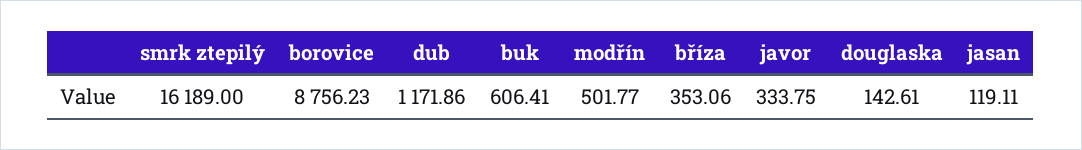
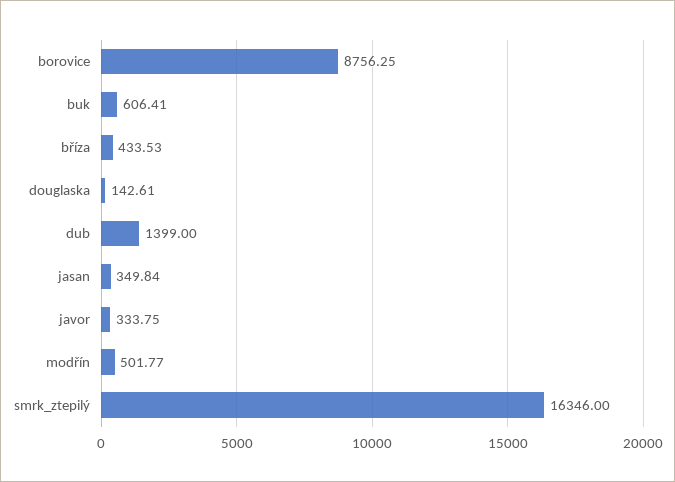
  {
-   "smrk ztepilý": 16189,
+   "smrk ztepilý": 16346,
-   "borovice": 8756.23,
+   "borovice": 8756.25,
-   "dub": 1171.86,
+   "dub": 1399,
    "buk": 606.41,
    "modřín": 501.77,
-   "bříza": 353.06,
+   "bříza": 433.53,
    "javor": 333.75,
    "douglaska": 142.61,
-   "jasan": 119.11
+   "jasan": 349.84
  }

